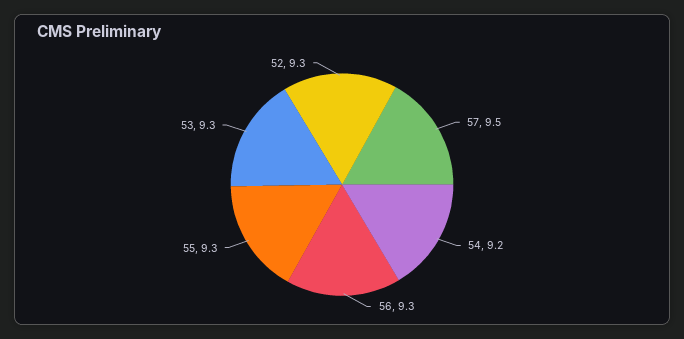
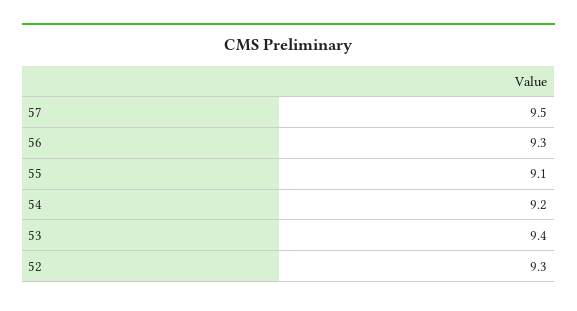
  {
    "57": 9.5,
    "54": 9.2,
    "56": 9.3,
-   "55": 9.3,
+   "55": 9.1,
-   "53": 9.3,
+   "53": 9.4,
    "52": 9.3
  }

